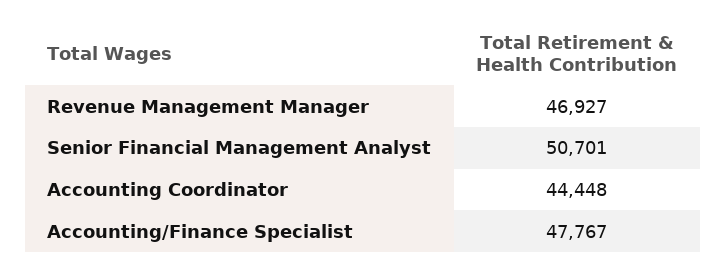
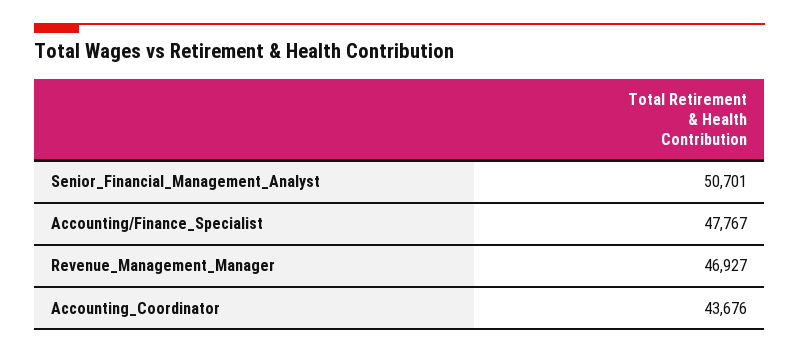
  {
    "Revenue Management Manager": 46927,
    "Senior Financial Management Analyst": 50701,
-   "Accounting Coordinator": 44448,
+   "Accounting Coordinator": 43676,
    "Accounting/Finance Specialist": 47767
  }

